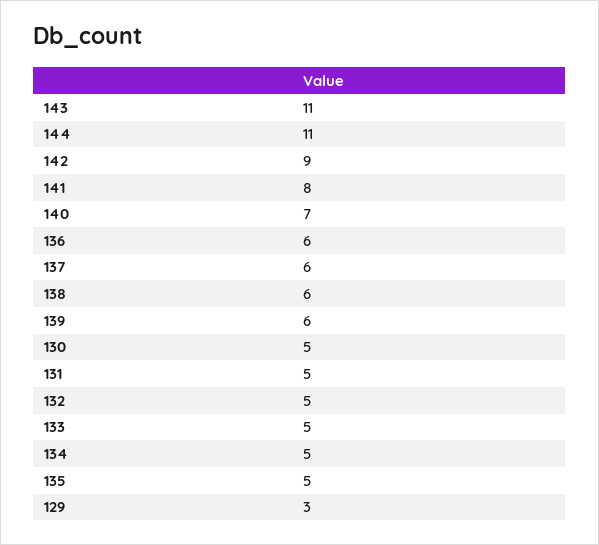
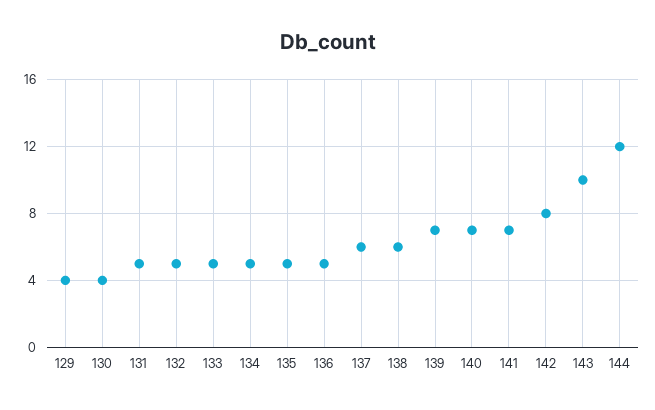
  {
-   "143": 11,
+   "143": 10,
-   "144": 11,
+   "144": 12,
-   "142": 9,
+   "142": 8,
-   "141": 8,
+   "141": 7,
    "140": 7,
-   "136": 6,
+   "136": 5,
    "137": 6,
    "138": 6,
-   "139": 6,
+   "139": 7,
-   "130": 5,
+   "130": 4,
    "131": 5,
    "132": 5,
    "133": 5,
    "134": 5,
    "135": 5,
-   "129": 3
+   "129": 4
  }

